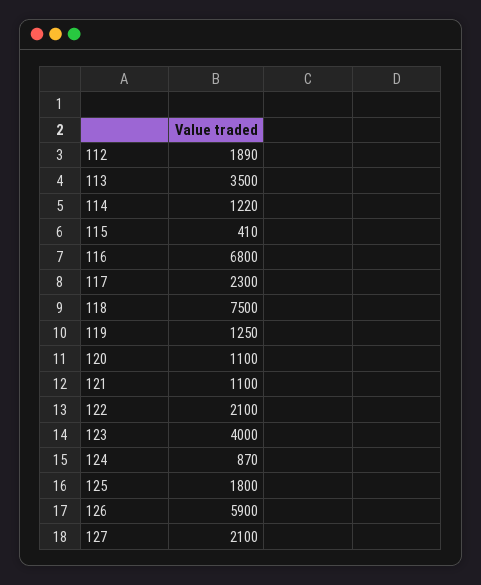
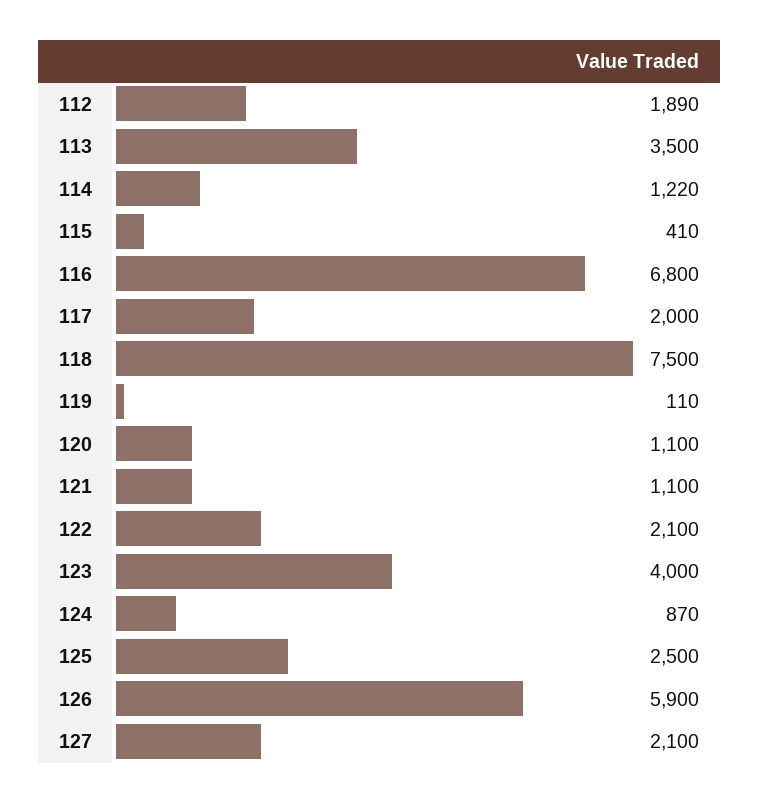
  {
    "112": 1890,
    "113": 3500,
    "114": 1220,
    "115": 410,
    "116": 6800,
-   "117": 2300,
+   "117": 2000,
    "118": 7500,
-   "119": 1250,
+   "119": 110,
    "120": 1100,
    "121": 1100,
    "122": 2100,
    "123": 4000,
    "124": 870,
-   "125": 1800,
+   "125": 2500,
    "126": 5900,
    "127": 2100
  }

